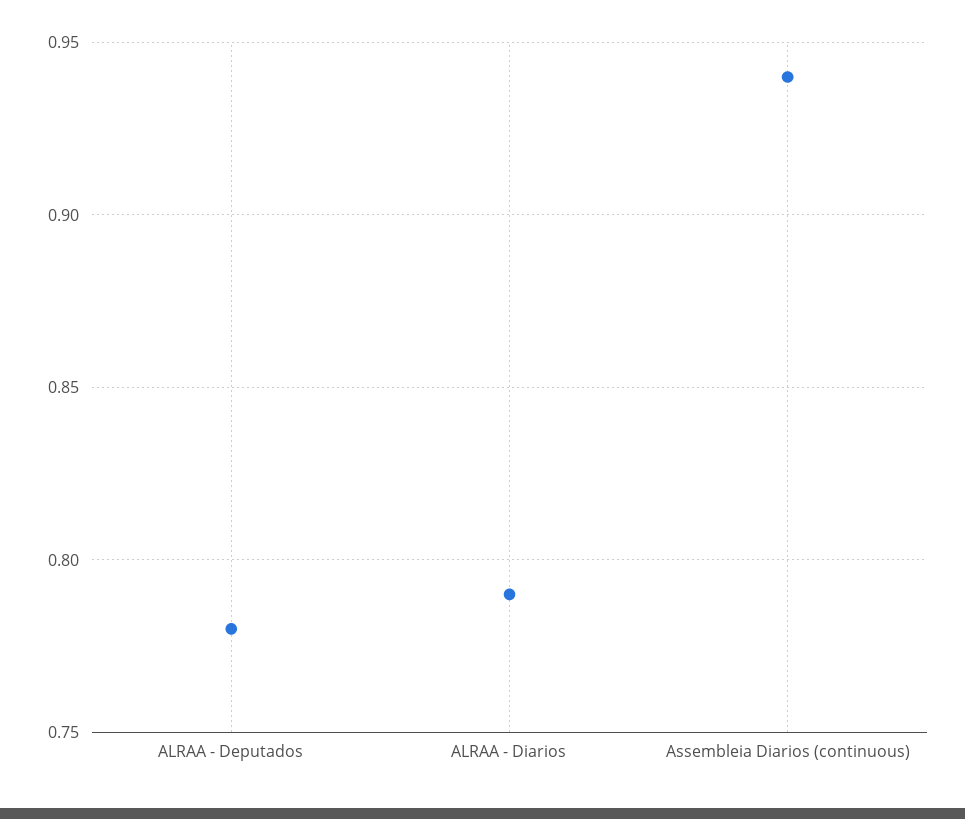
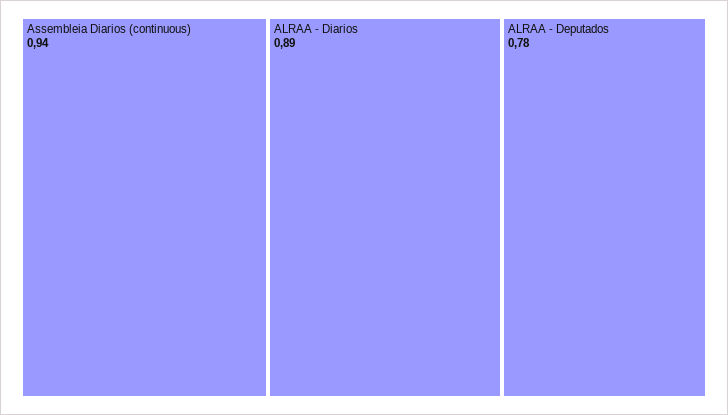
  {
    "ALRAA - Deputados": 0.78,
-   "ALRAA - Diarios": 0.79,
+   "ALRAA - Diarios": 0.89,
    "Assembleia Diarios (continuous)": 0.94
  }

